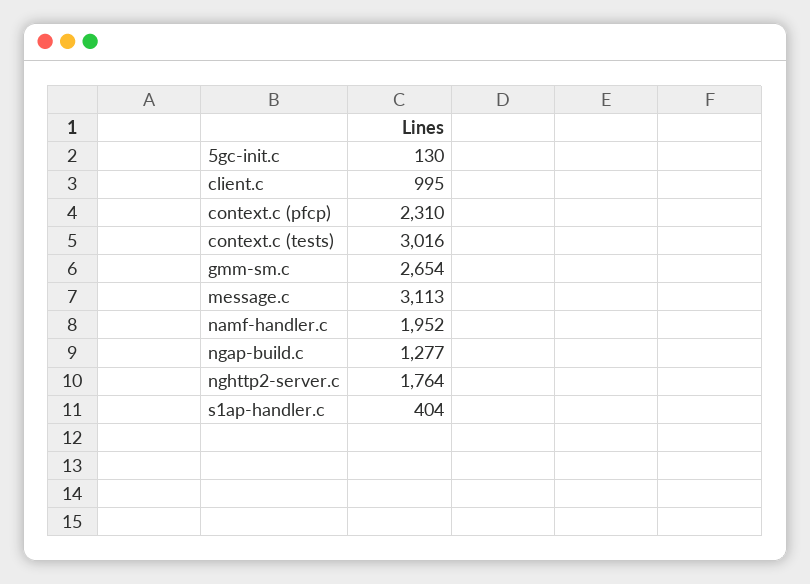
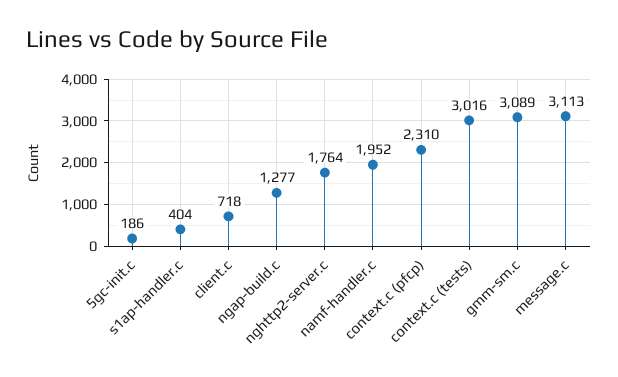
  {
-   "5gc-init.c": 130,
+   "5gc-init.c": 186,
-   "client.c": 995,
+   "client.c": 718,
    "context.c (pfcp)": 2310,
    "context.c (tests)": 3016,
-   "gmm-sm.c": 2654,
+   "gmm-sm.c": 3089,
    "message.c": 3113,
    "namf-handler.c": 1952,
    "ngap-build.c": 1277,
    "nghttp2-server.c": 1764,
    "s1ap-handler.c": 404
  }

